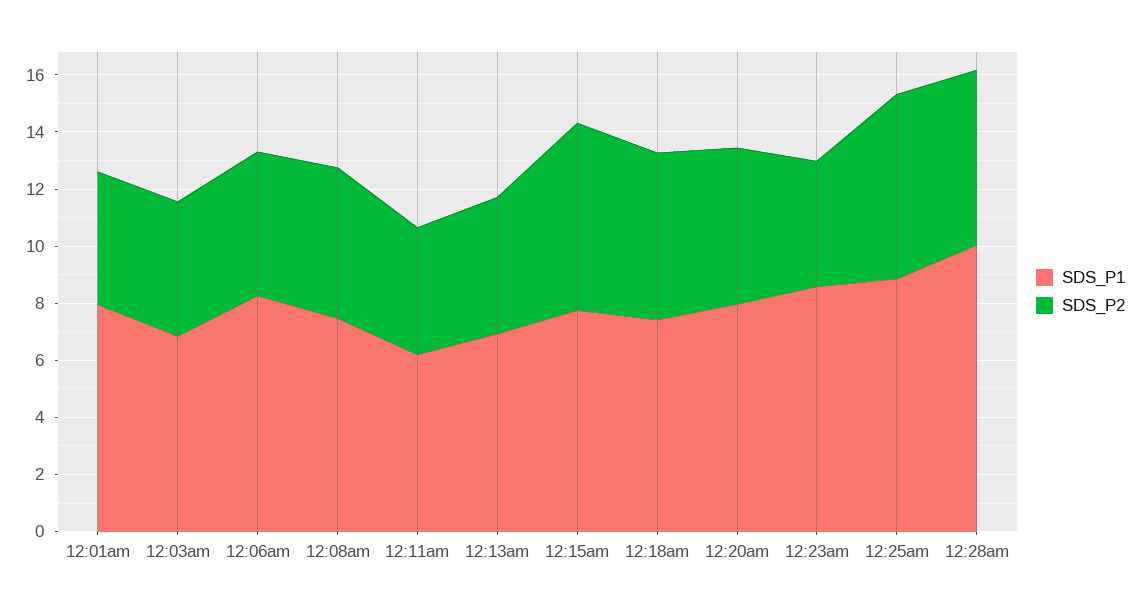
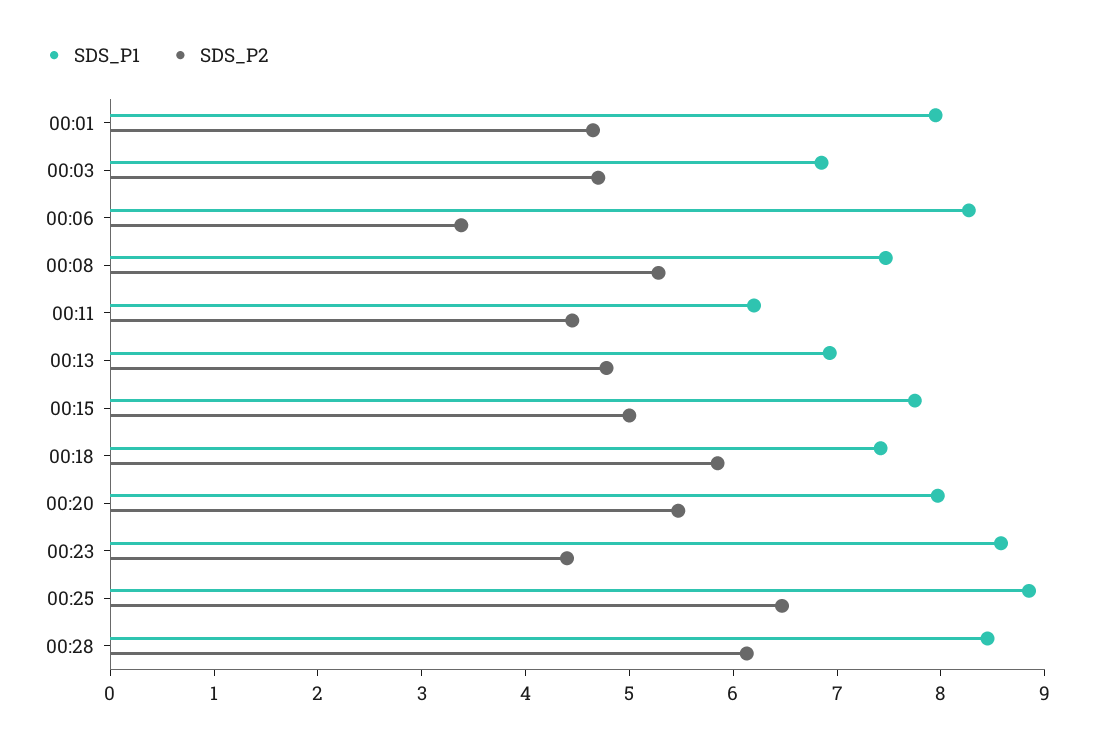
  {
    "SDS_P1": {
      "12:01am": 8,
      "12:03am": 6.8,
      "12:06am": 8.2,
      "12:08am": 7.4,
      "12:11am": 6.2,
      "12:13am": 7,
      "12:15am": 7.8,
      "12:18am": 7.4,
      "12:20am": 8,
      "12:23am": 8.6,
      "12:25am": 8.8,
-     "12:28am": 10
+     "12:28am": 8.4
    },
    "SDS_P2": {
      "12:01am": 4.6,
      "12:03am": 4.8,
-     "12:06am": 5,
+     "12:06am": 3.4,
      "12:08am": 5.2,
      "12:11am": 4.4,
      "12:13am": 4.8,
-     "12:15am": 6.5,
+     "12:15am": 5,
      "12:18am": 5.8,
      "12:20am": 5.4,
      "12:23am": 4.4,
      "12:25am": 6.4,
      "12:28am": 6.2
    }
  }

